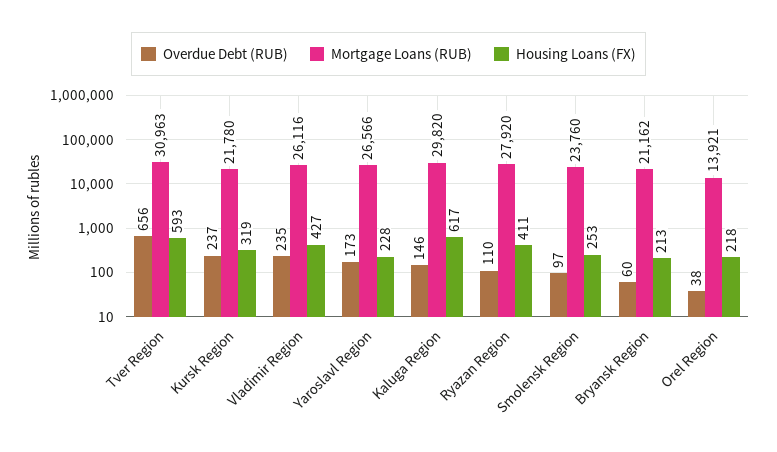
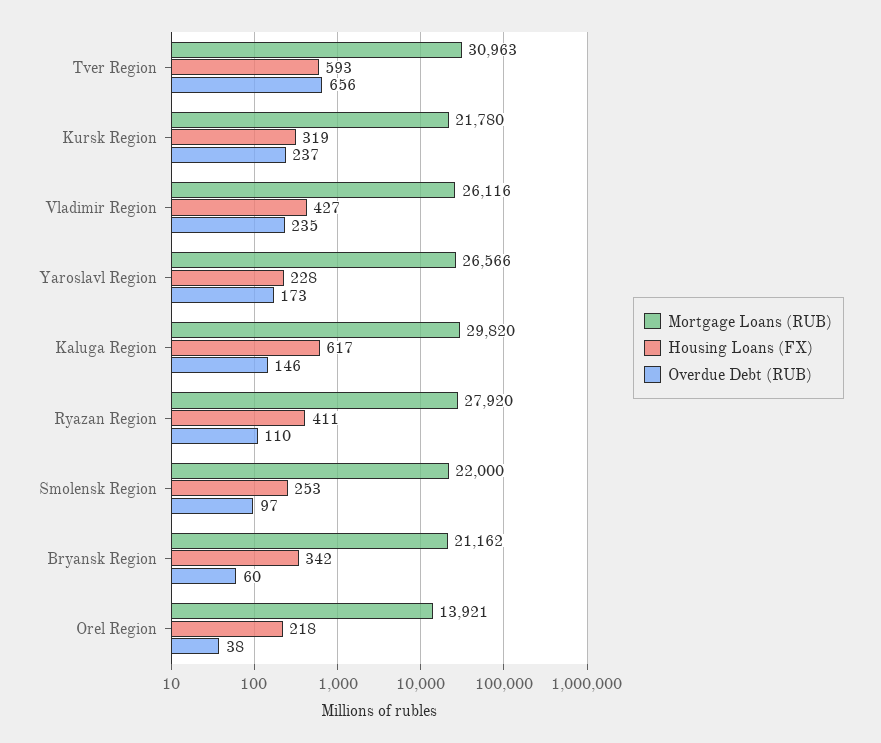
  {
    "Overdue Debt (RUB)": {
      "Tver Region": 656,
      "Kursk Region": 237,
      "Vladimir Region": 235,
      "Yaroslavl Region": 173,
      "Kaluga Region": 146,
      "Ryazan Region": 110,
      "Smolensk Region": 97,
      "Bryansk Region": 60,
      "Orel Region": 38
    },
    "Mortgage Loans (RUB)": {
      "Tver Region": 30963,
      "Kursk Region": 21780,
      "Vladimir Region": 26116,
      "Yaroslavl Region": 26566,
      "Kaluga Region": 29820,
      "Ryazan Region": 27920,
-     "Smolensk Region": 23760,
+     "Smolensk Region": 22000,
      "Bryansk Region": 21162,
      "Orel Region": 13921
    },
    "Housing Loans (FX)": {
      "Tver Region": 593,
      "Kursk Region": 319,
      "Vladimir Region": 427,
      "Yaroslavl Region": 228,
      "Kaluga Region": 617,
      "Ryazan Region": 411,
      "Smolensk Region": 253,
-     "Bryansk Region": 213,
+     "Bryansk Region": 342,
      "Orel Region": 218
    }
  }

